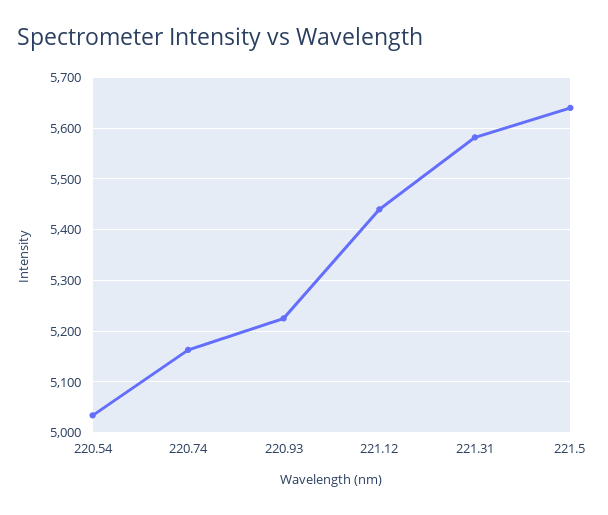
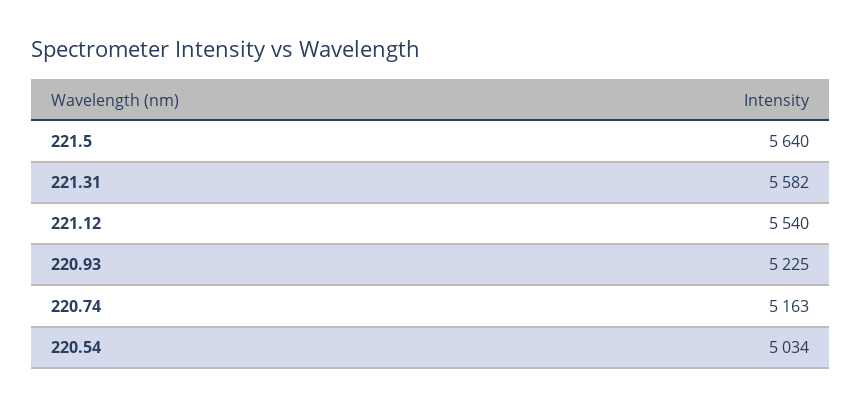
  {
    "220.54": 5034,
    "220.74": 5163,
    "220.93": 5225,
-   "221.12": 5440,
+   "221.12": 5540,
    "221.31": 5582,
    "221.5": 5640
  }

